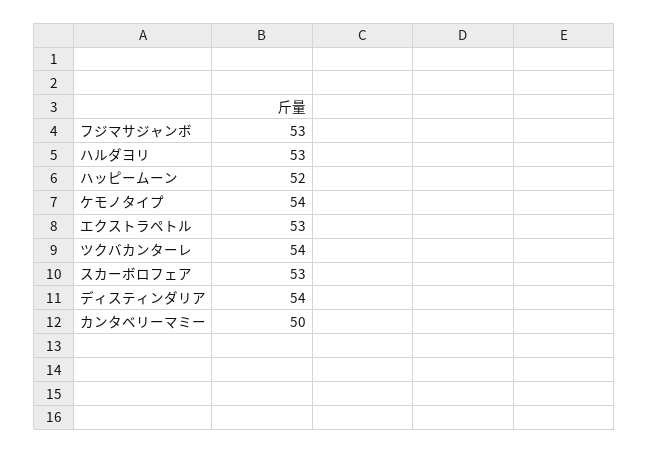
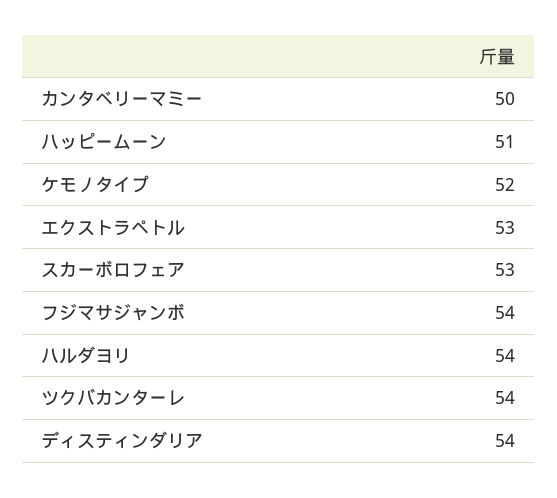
  {
-   "フジマサジャンボ": 53,
+   "フジマサジャンボ": 54,
-   "ハルダヨリ": 53,
+   "ハルダヨリ": 54,
-   "ハッピームーン": 52,
+   "ハッピームーン": 51,
-   "ケモノタイプ": 54,
+   "ケモノタイプ": 52,
    "エクストラペトル": 53,
    "ツクバカンターレ": 54,
    "スカーボロフェア": 53,
    "ディスティンダリア": 54,
    "カンタベリーマミー": 50
  }

